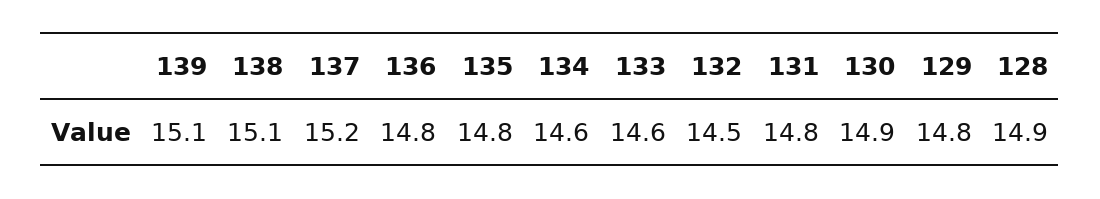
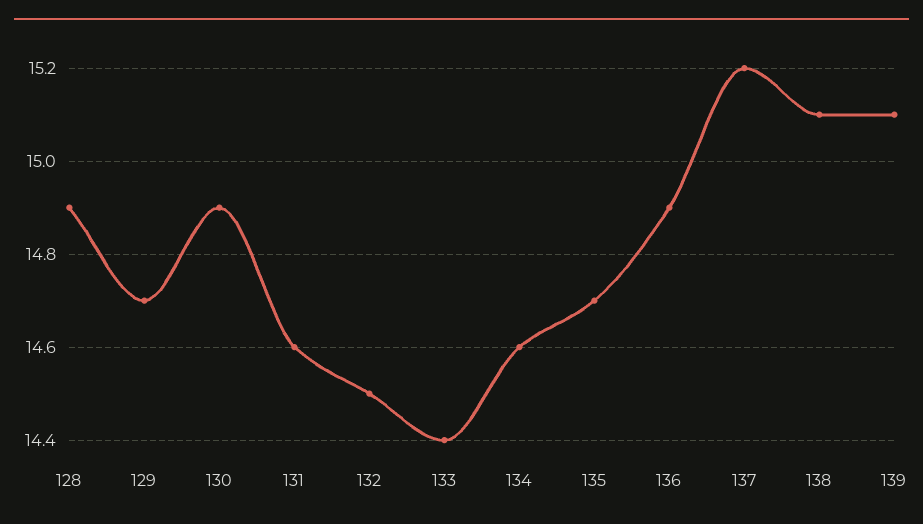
  {
    "139": 15.1,
    "138": 15.1,
    "137": 15.2,
-   "136": 14.8,
+   "136": 14.9,
-   "135": 14.8,
+   "135": 14.7,
    "134": 14.6,
-   "133": 14.6,
+   "133": 14.4,
    "132": 14.5,
-   "131": 14.8,
+   "131": 14.6,
    "130": 14.9,
-   "129": 14.8,
+   "129": 14.7,
    "128": 14.9
  }

